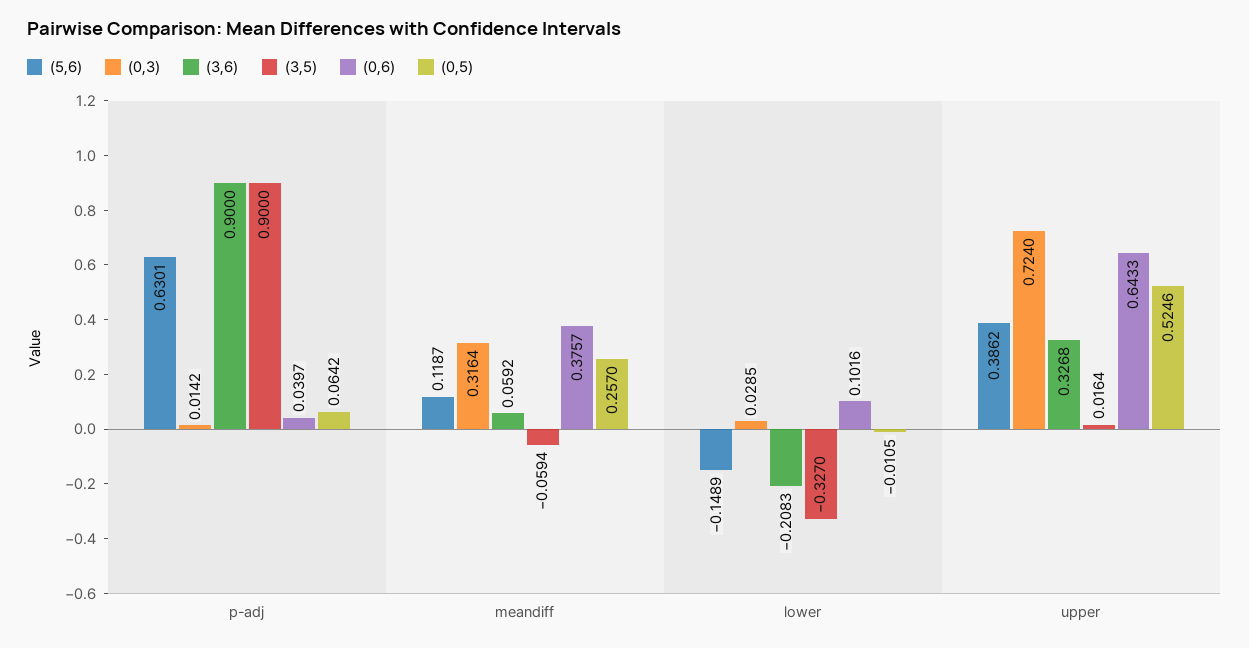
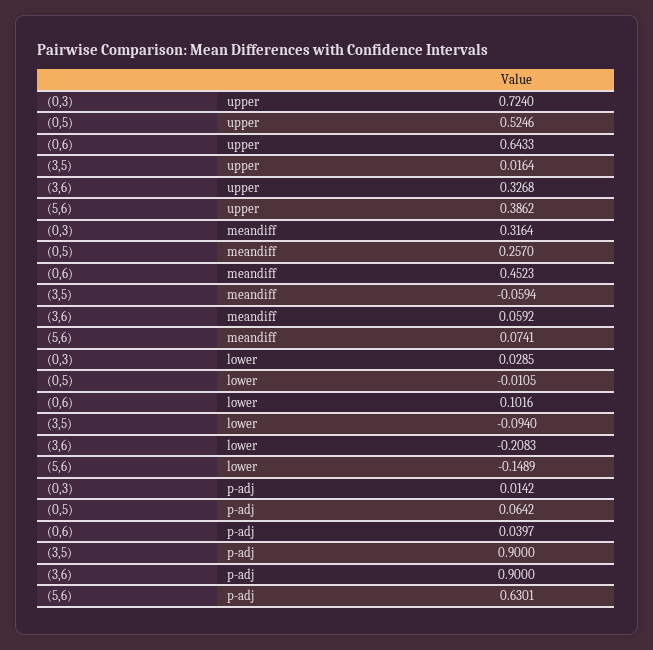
  {
    "(5,6)": {
      "p-adj": 0.6301,
-     "meandiff": 0.1187,
+     "meandiff": 0.0741,
      "lower": -0.1489,
      "upper": 0.3862
    },
    "(0,3)": {
      "p-adj": 0.0142,
      "meandiff": 0.3164,
      "lower": 0.0285,
      "upper": 0.724
    },
    "(3,6)": {
      "p-adj": 0.9,
      "meandiff": 0.0592,
      "lower": -0.2083,
      "upper": 0.3268
    },
    "(3,5)": {
      "p-adj": 0.9,
      "meandiff": -0.0594,
-     "lower": -0.327,
+     "lower": -0.094,
      "upper": 0.0164
    },
    "(0,6)": {
      "p-adj": 0.0397,
-     "meandiff": 0.3757,
+     "meandiff": 0.4523,
      "lower": 0.1016,
      "upper": 0.6433
    },
    "(0,5)": {
      "p-adj": 0.0642,
      "meandiff": 0.257,
      "lower": -0.0105,
      "upper": 0.5246
    }
  }

